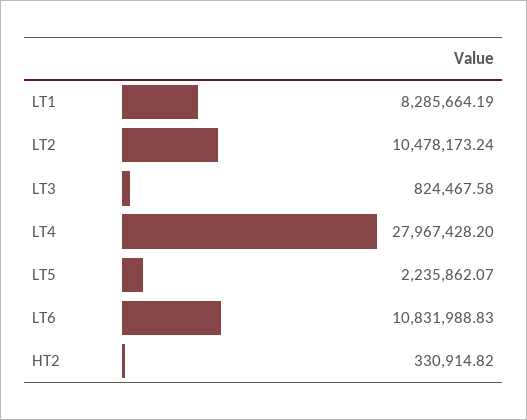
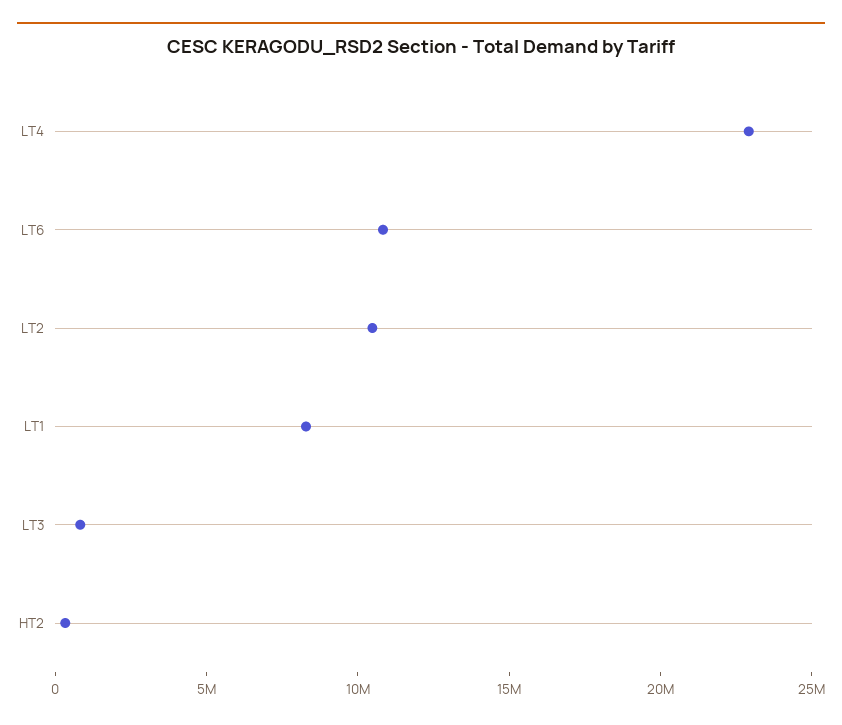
  {
    "LT1": 8285664.19,
    "LT2": 10478173.24,
    "LT3": 824467.58,
-   "LT4": 27967428.2,
+   "LT4": 23000000,
-   "LT5": 2235862.07,
    "LT6": 10831988.83,
    "HT2": 330914.82
  }

